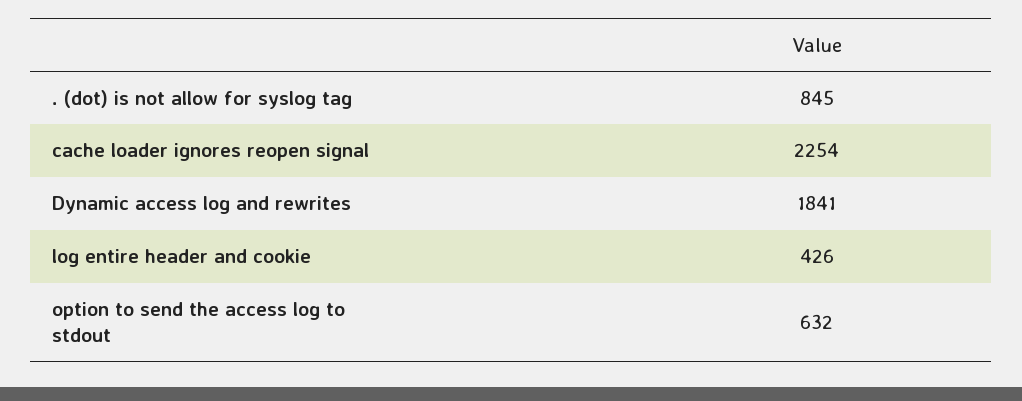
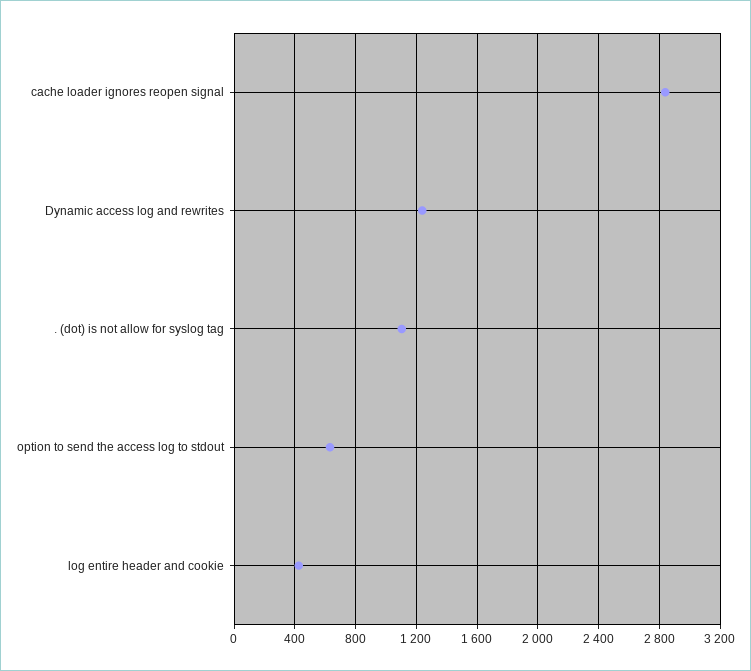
  {
-   ". (dot) is not allow for syslog tag": 845,
+   ". (dot) is not allow for syslog tag": 1100,
-   "cache loader ignores reopen signal": 2254,
+   "cache loader ignores reopen signal": 2850,
-   "Dynamic access log and rewrites": 1841,
+   "Dynamic access log and rewrites": 1250,
    "log entire header and cookie": 426,
    "option to send the access log to stdout": 632
  }

